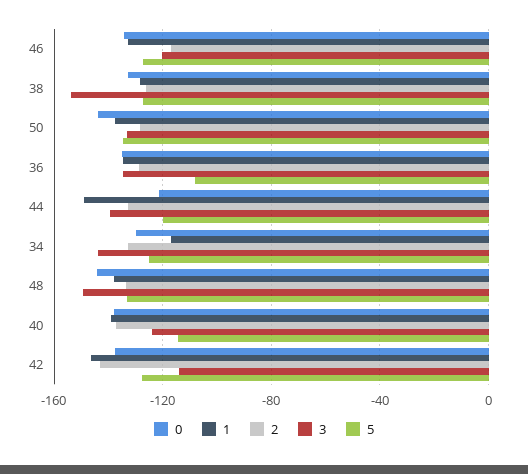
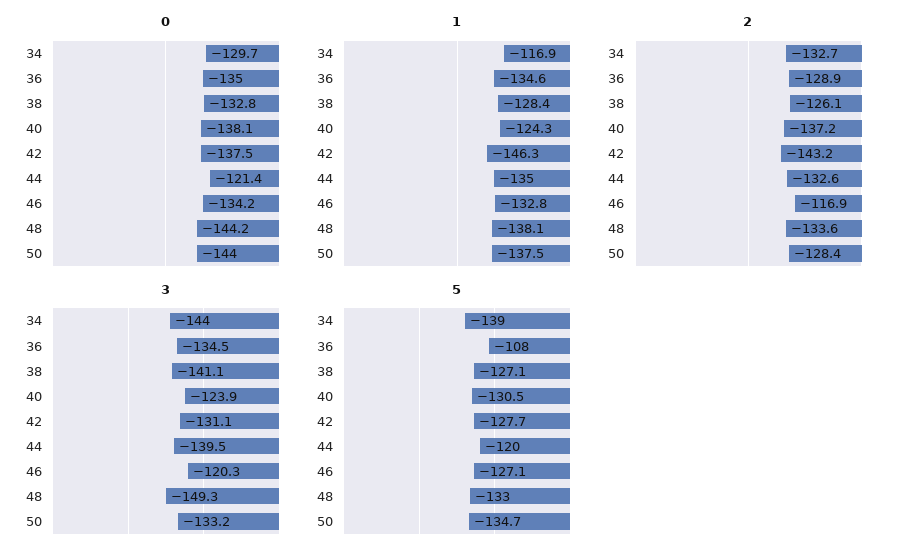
  {
    "0": {
      "46": -134.2,
      "38": -132.8,
      "50": -144,
      "36": -135,
      "44": -121.4,
      "34": -129.7,
      "48": -144.2,
      "40": -138.1,
      "42": -137.5
    },
    "1": {
      "46": -132.8,
      "38": -128.4,
      "50": -137.5,
      "36": -134.6,
-     "44": -150,
+     "44": -135,
      "34": -116.9,
      "48": -138.1,
-     "40": -140,
+     "40": -124.3,
      "42": -146.3
    },
    "2": {
      "46": -116.9,
      "38": -126.1,
      "50": -128.4,
      "36": -128.9,
      "44": -132.6,
      "34": -132.7,
      "48": -133.6,
      "40": -137.2,
      "42": -143.2
    },
    "3": {
      "46": -120.3,
-     "38": -155,
+     "38": -141.1,
      "50": -133.2,
      "36": -134.5,
      "44": -139.5,
      "34": -144,
      "48": -149.3,
      "40": -123.9,
-     "42": -115
+     "42": -131.1
    },
    "5": {
      "46": -127.1,
      "38": -127.1,
      "50": -134.7,
      "36": -108,
      "44": -120,
-     "34": -125,
+     "34": -139,
      "48": -133,
-     "40": -115,
+     "40": -130.5,
      "42": -127.7
    }
  }

